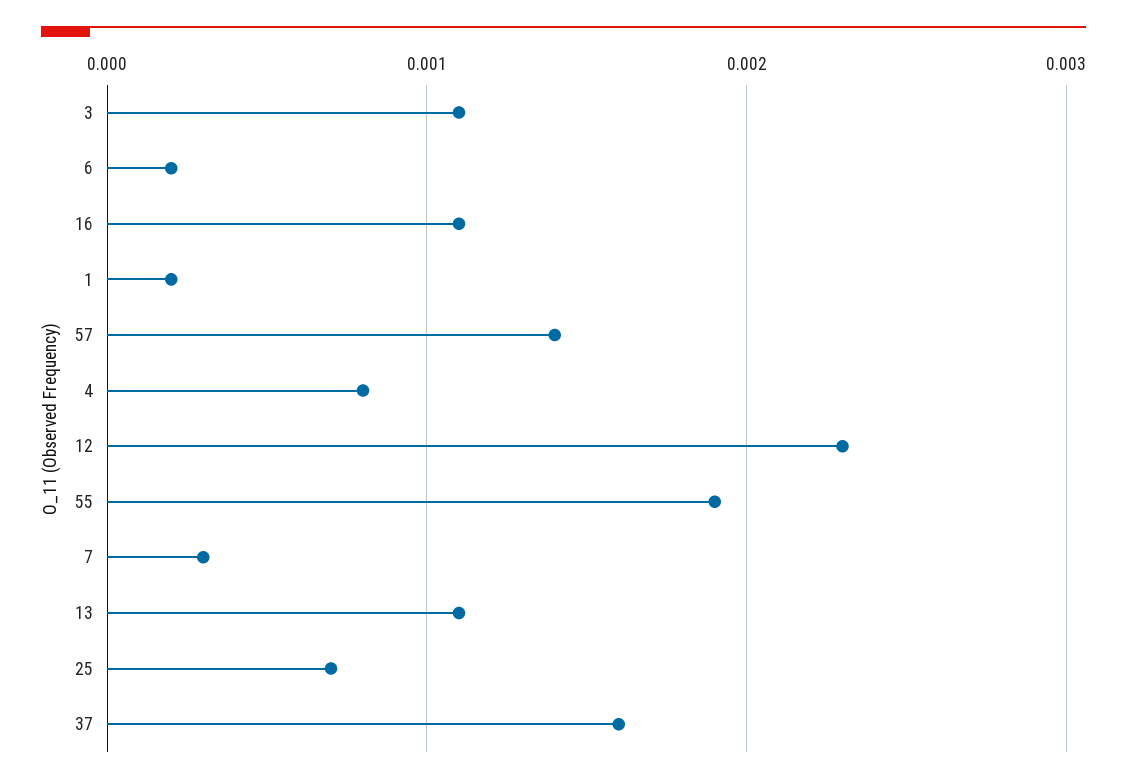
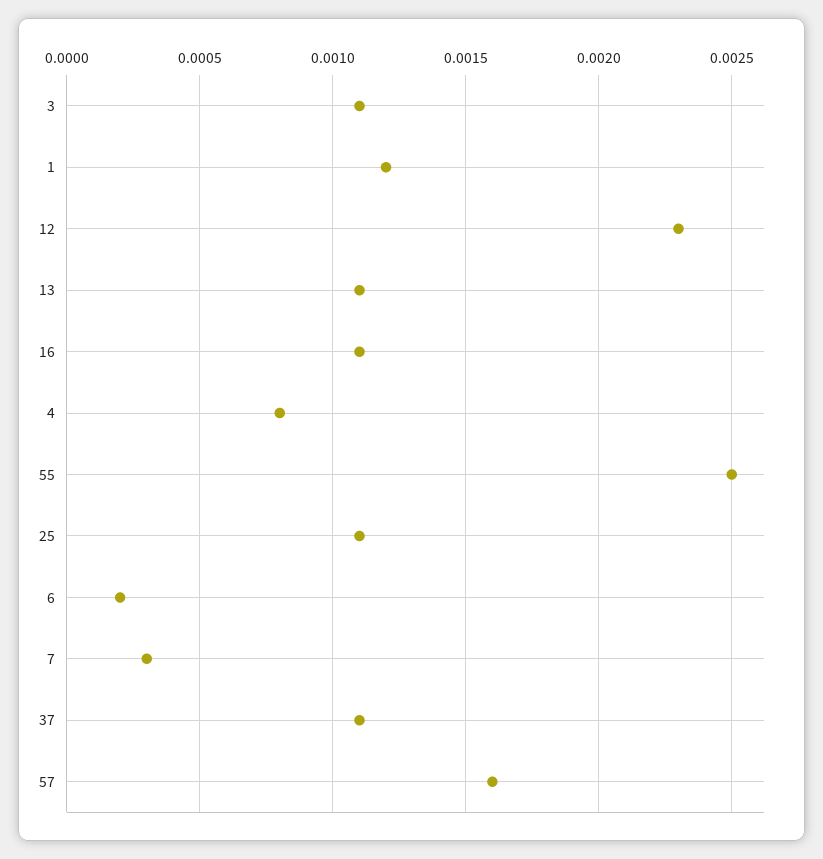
  {
    "3": 0.0011,
    "6": 0.0002,
    "16": 0.0011,
-   "1": 0.0002,
+   "1": 0.0012,
-   "57": 0.0014,
+   "57": 0.0016,
    "4": 0.0008,
    "12": 0.0023,
-   "55": 0.0019,
+   "55": 0.0025,
    "7": 0.0003,
    "13": 0.0011,
-   "25": 0.0007,
+   "25": 0.0011,
-   "37": 0.0016
+   "37": 0.0011
  }

